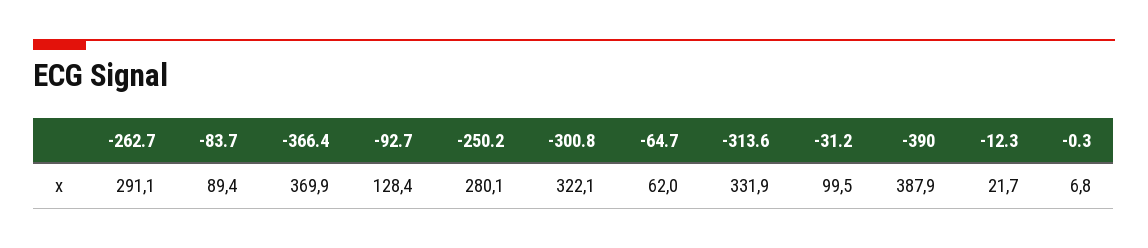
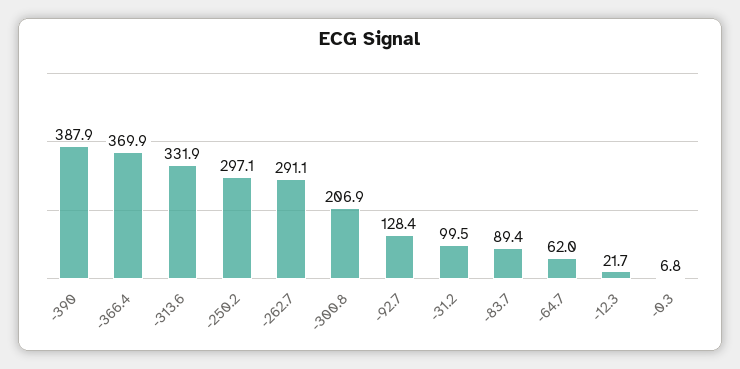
  {
    "-262.7": 291.1,
    "-83.7": 89.4,
    "-366.4": 369.9,
    "-92.7": 128.4,
-   "-250.2": 280.1,
+   "-250.2": 297.1,
-   "-300.8": 322.1,
+   "-300.8": 206.9,
    "-64.7": 62,
    "-313.6": 331.9,
    "-31.2": 99.5,
    "-390": 387.9,
    "-12.3": 21.7,
    "-0.3": 6.8
  }

